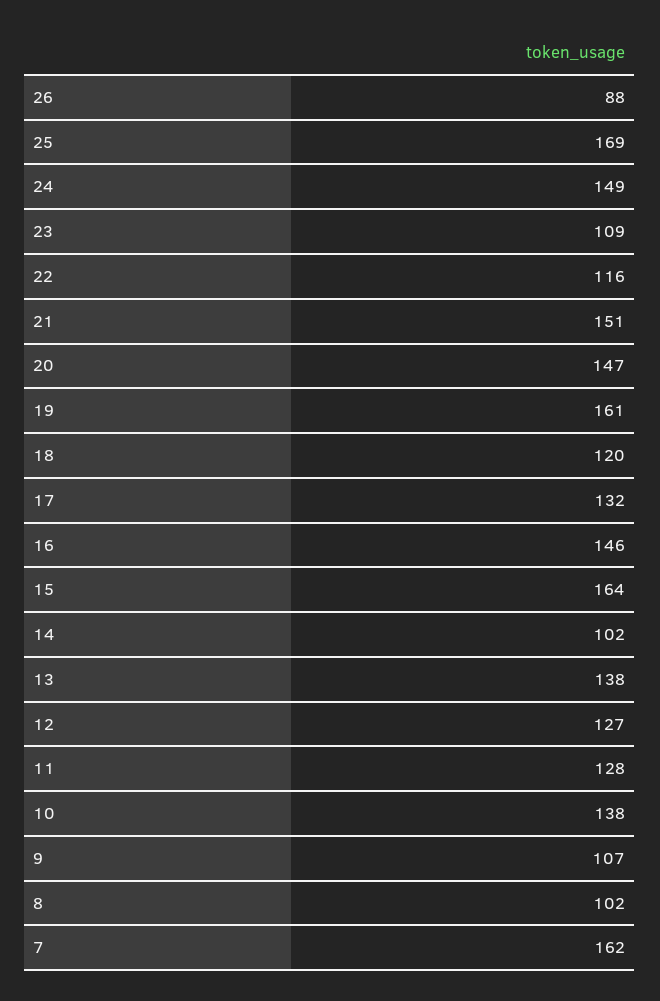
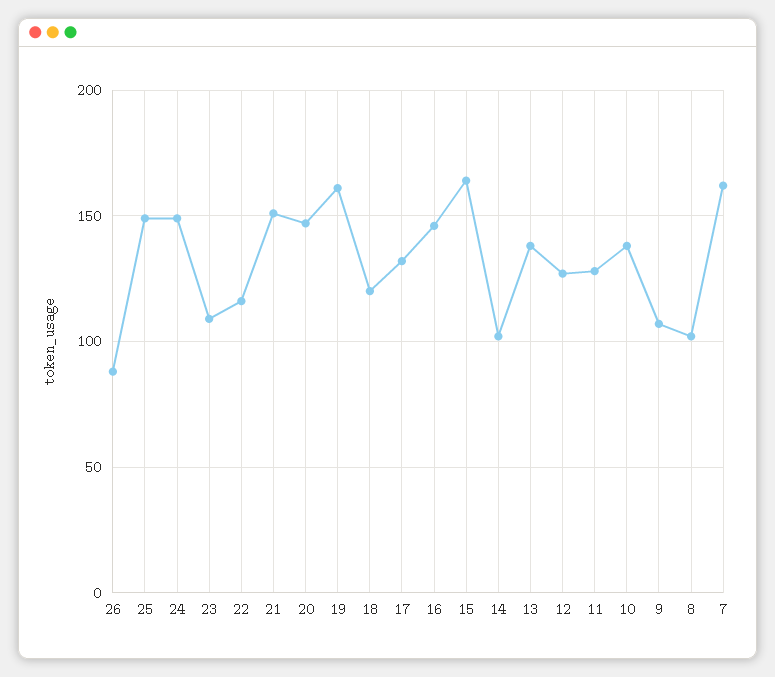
  {
    "26": 88,
-   "25": 169,
+   "25": 150,
    "24": 149,
    "23": 109,
    "22": 116,
    "21": 151,
    "20": 147,
    "19": 161,
    "18": 120,
    "17": 132,
    "16": 146,
    "15": 164,
    "14": 102,
    "13": 138,
    "12": 127,
    "11": 128,
    "10": 138,
    "9": 107,
    "8": 102,
    "7": 162
  }

